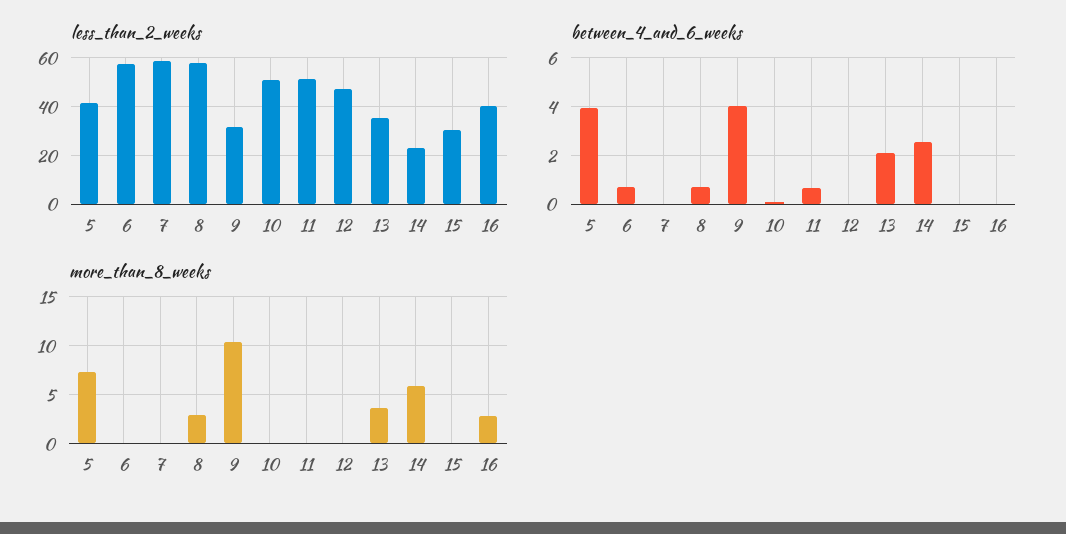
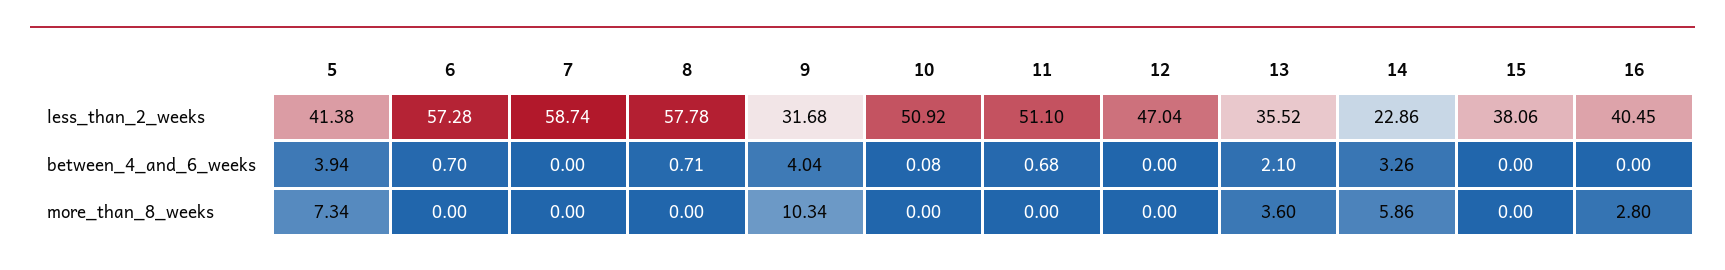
  {
    "less_than_2_weeks": {
      "5": 41.38,
      "6": 57.28,
      "7": 58.74,
      "8": 57.78,
      "9": 31.68,
      "10": 50.92,
      "11": 51.1,
      "12": 47.04,
      "13": 35.52,
      "14": 22.86,
-     "15": 30,
+     "15": 38.06,
      "16": 40.45
    },
    "between_4_and_6_weeks": {
      "5": 3.94,
      "6": 0.7,
      "7": 0,
      "8": 0.71,
      "9": 4.04,
      "10": 0.08,
      "11": 0.68,
      "12": 0,
      "13": 2.1,
-     "14": 2.5,
+     "14": 3.26,
      "15": 0,
      "16": 0
    },
    "more_than_8_weeks": {
      "5": 7.34,
      "6": 0,
      "7": 0,
-     "8": 3,
+     "8": 0,
      "9": 10.34,
      "10": 0,
      "11": 0,
      "12": 0,
      "13": 3.6,
      "14": 5.86,
      "15": 0,
      "16": 2.8
    }
  }

